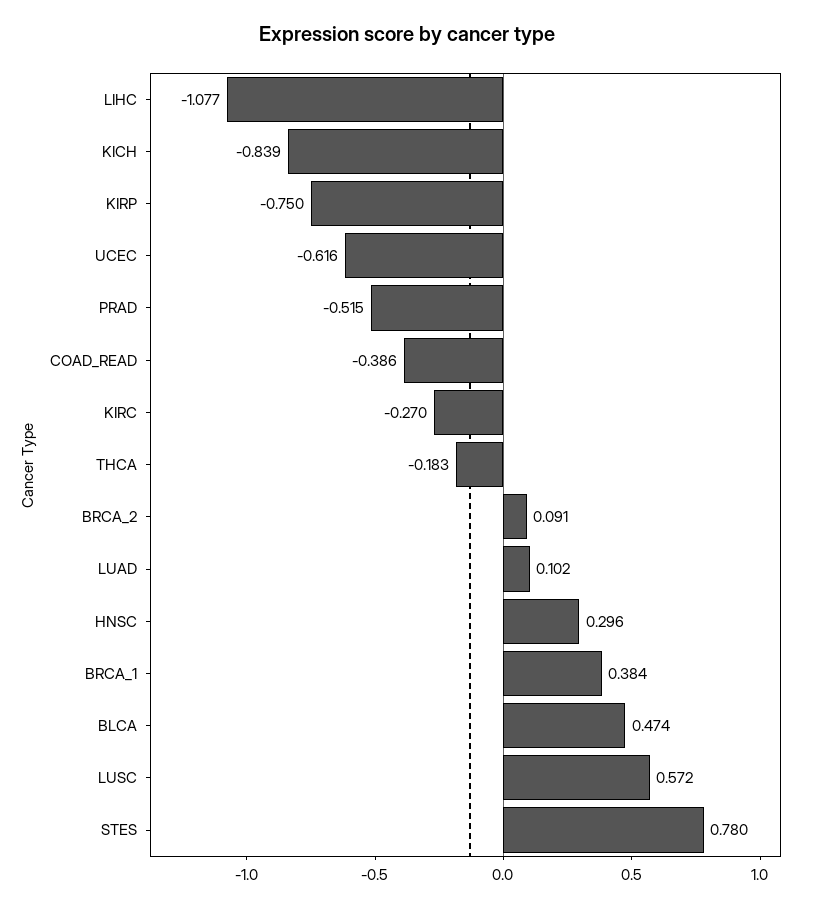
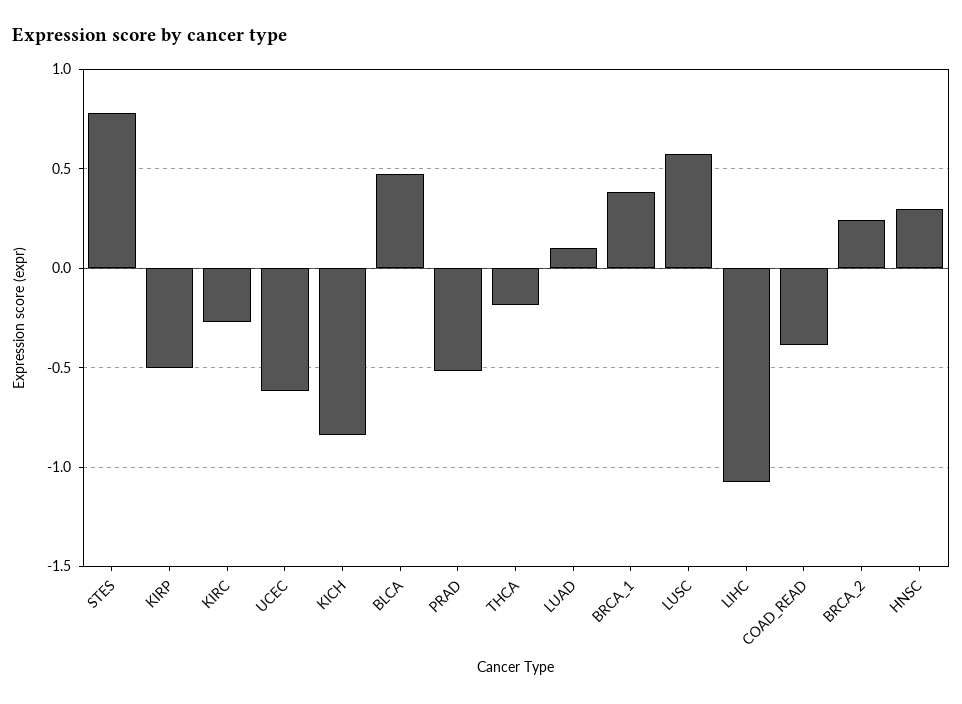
  {
    "LIHC": -1.077,
    "KICH": -0.839,
-   "KIRP": -0.75,
+   "KIRP": -0.5,
    "UCEC": -0.616,
    "PRAD": -0.515,
    "COAD_READ": -0.386,
    "KIRC": -0.27,
    "THCA": -0.183,
-   "BRCA_2": 0.091,
+   "BRCA_2": 0.25,
    "LUAD": 0.102,
    "HNSC": 0.296,
    "BRCA_1": 0.384,
    "BLCA": 0.474,
    "LUSC": 0.572,
    "STES": 0.78
  }

